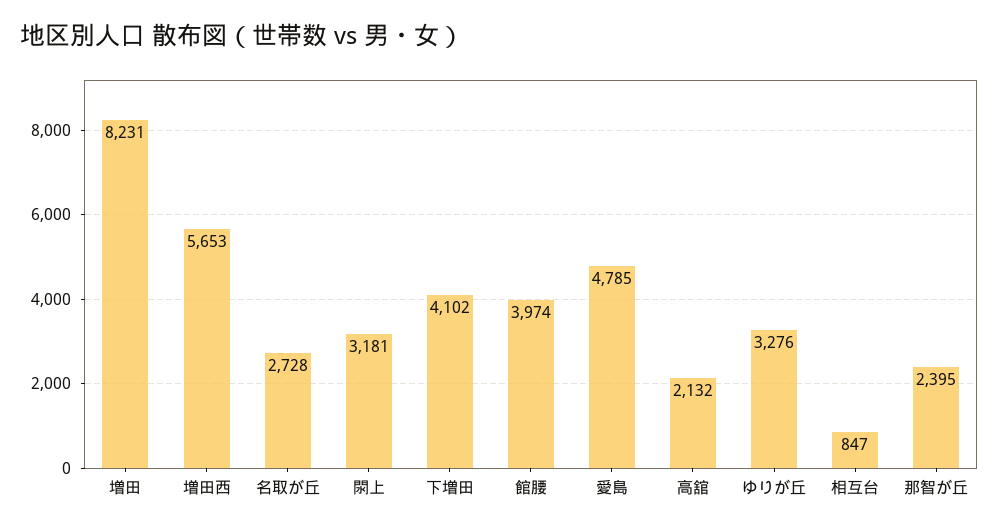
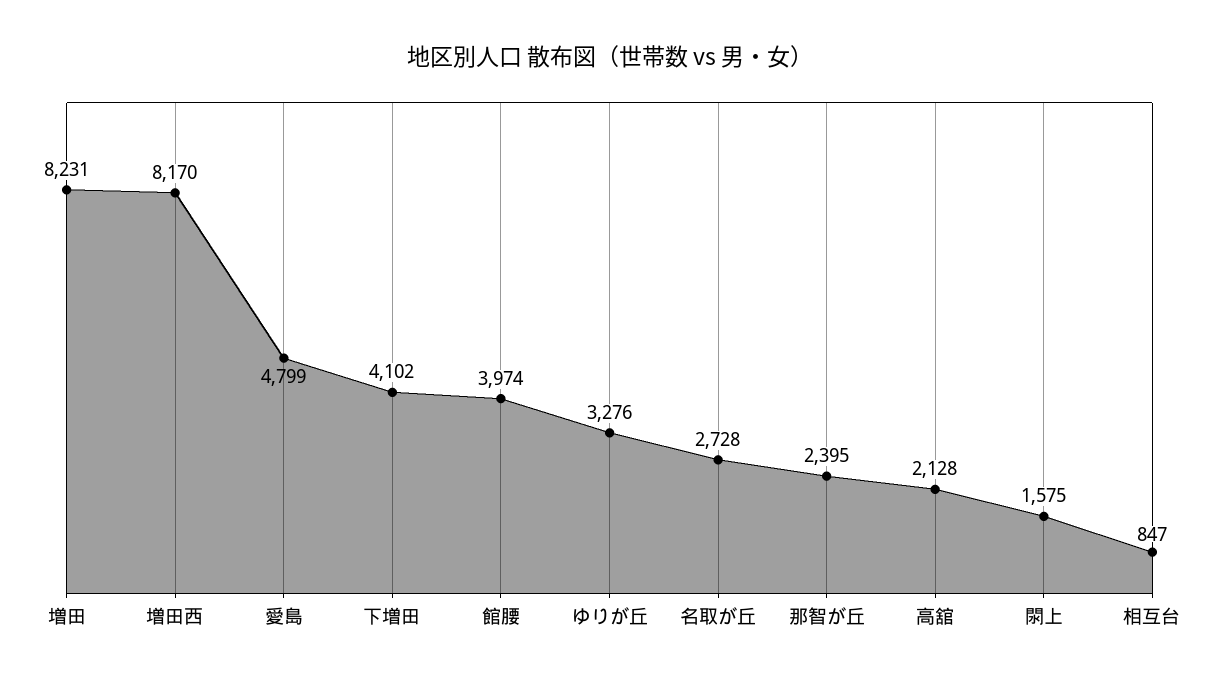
  {
    "増田": 8231,
-   "増田西": 5653,
+   "増田西": 8170,
    "名取が丘": 2728,
-   "閖上": 3181,
+   "閖上": 1575,
    "下増田": 4102,
    "館腰": 3974,
-   "愛島": 4785,
+   "愛島": 4799,
-   "高舘": 2132,
+   "高舘": 2128,
    "ゆりが丘": 3276,
    "相互台": 847,
    "那智が丘": 2395
  }

